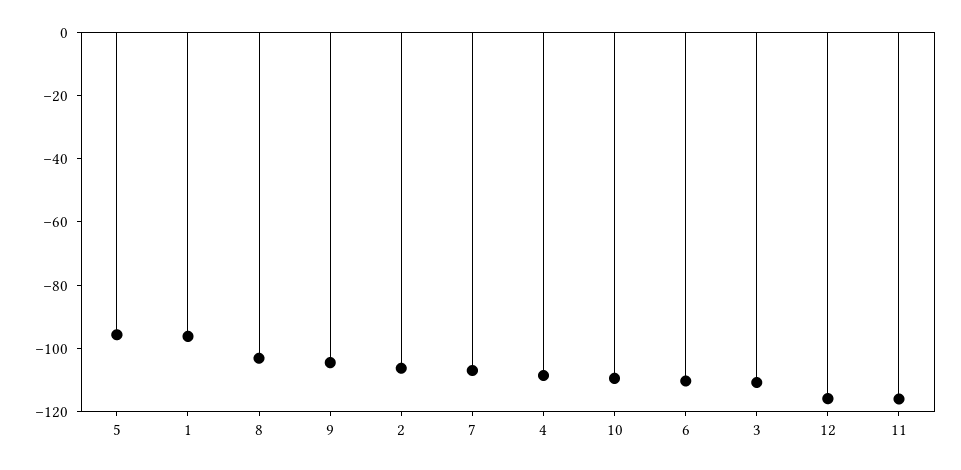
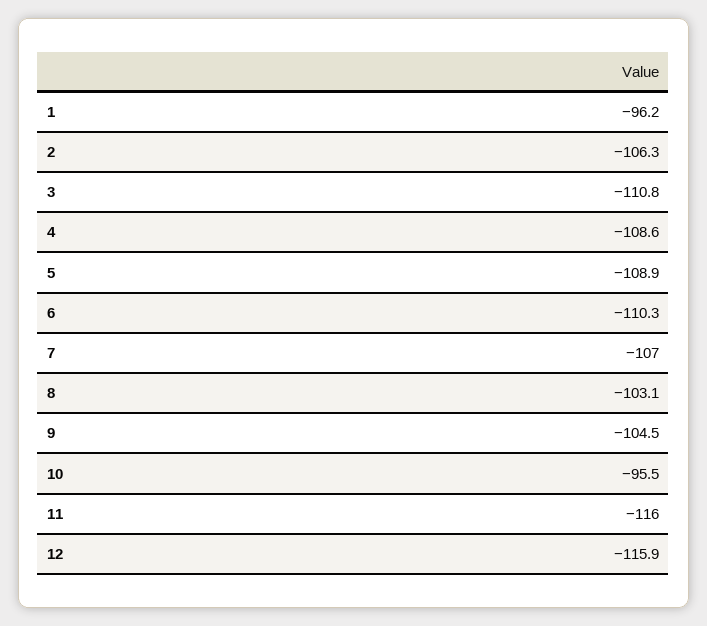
  {
-   "5": -95,
+   "5": -108.9,
    "1": -96.2,
    "8": -103.1,
    "9": -104.5,
    "2": -106.3,
    "7": -107,
    "4": -108.6,
-   "10": -110,
+   "10": -95.5,
    "6": -110.3,
    "3": -110.8,
    "12": -115.9,
    "11": -116
  }

